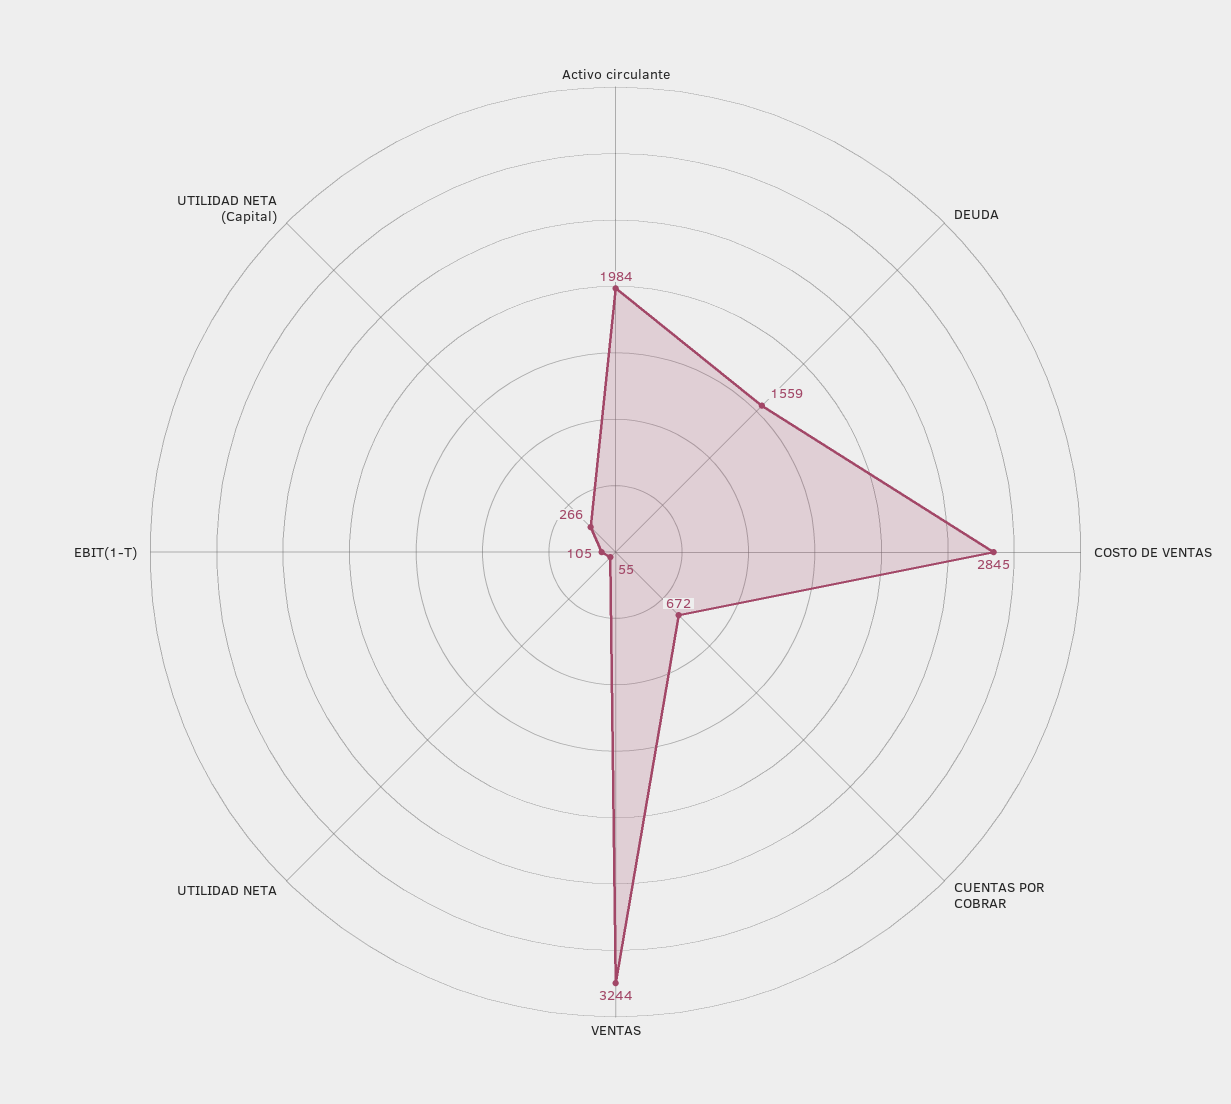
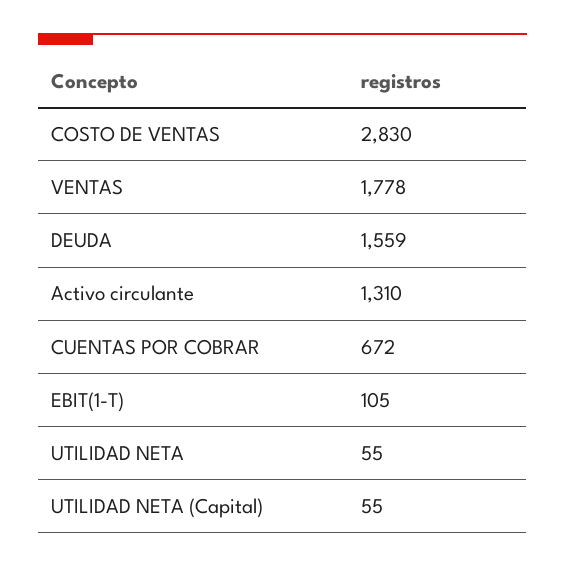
  {
-   "Activo circulante": 1984,
+   "Activo circulante": 1310,
    "DEUDA": 1559,
-   "COSTO DE VENTAS": 2845,
+   "COSTO DE VENTAS": 2830,
    "CUENTAS POR COBRAR": 672,
-   "VENTAS": 3244,
+   "VENTAS": 1778,
    "UTILIDAD NETA": 55,
    "EBIT(1-T)": 105,
-   "UTILIDAD NETA (Capital)": 266
+   "UTILIDAD NETA (Capital)": 55
  }

